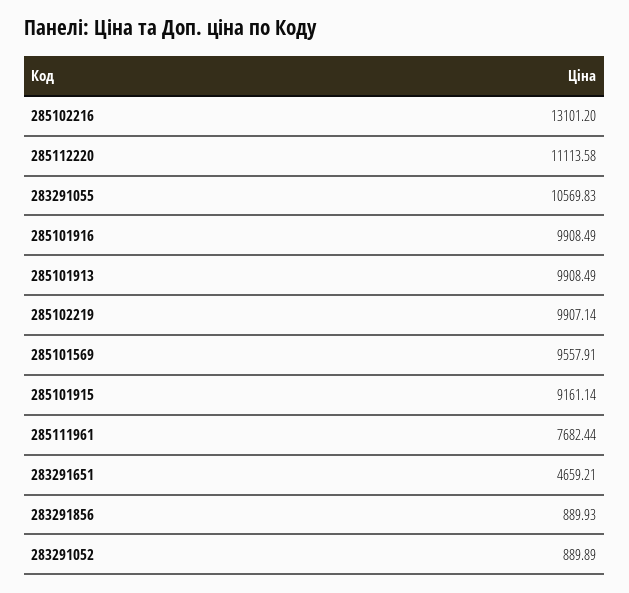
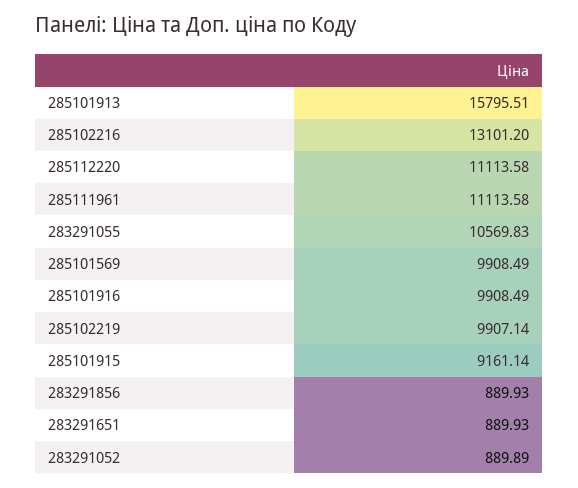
  {
    "285102216": 13101.2,
    "285112220": 11113.58,
    "283291055": 10569.83,
    "285101916": 9908.49,
-   "285101913": 9908.49,
+   "285101913": 15795.51,
    "285102219": 9907.14,
-   "285101569": 9557.91,
+   "285101569": 9908.49,
    "285101915": 9161.14,
-   "285111961": 7682.44,
+   "285111961": 11113.58,
-   "283291651": 4659.21,
+   "283291651": 889.93,
    "283291856": 889.93,
    "283291052": 889.89
  }

